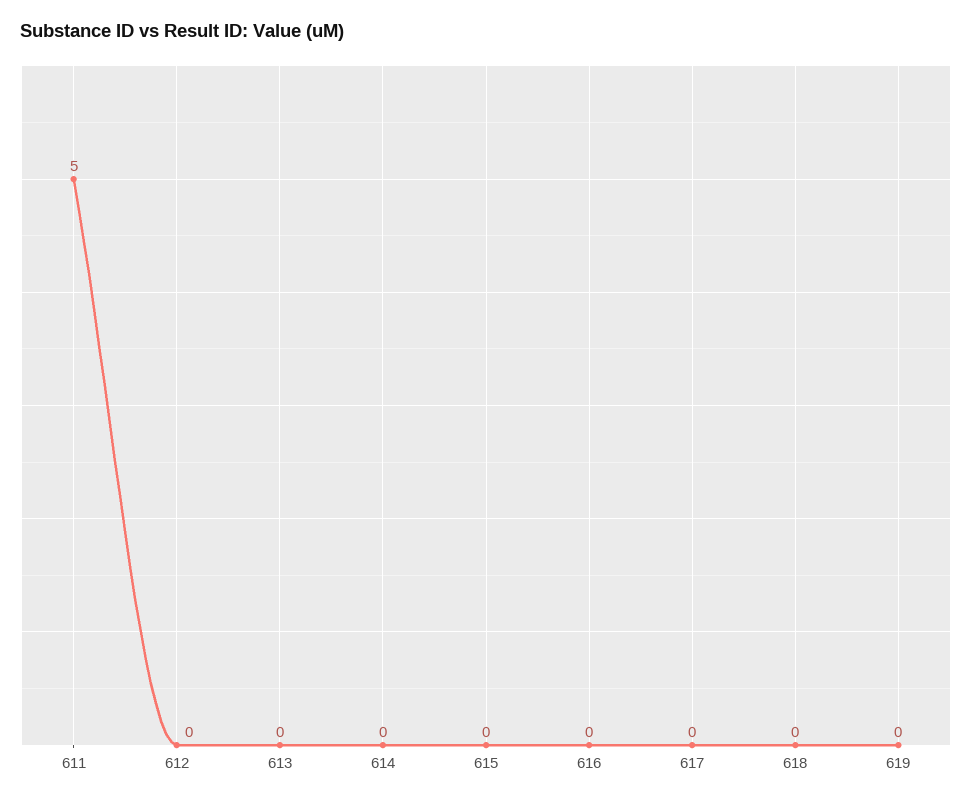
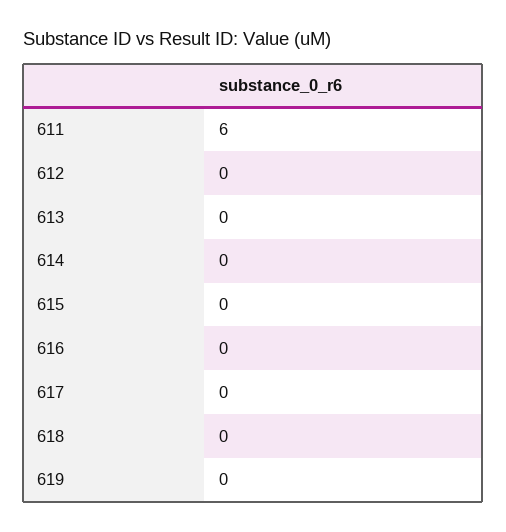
  {
-   "611": 5,
+   "611": 6,
    "612": 0,
    "613": 0,
    "614": 0,
    "615": 0,
    "616": 0,
    "617": 0,
    "618": 0,
    "619": 0
  }

